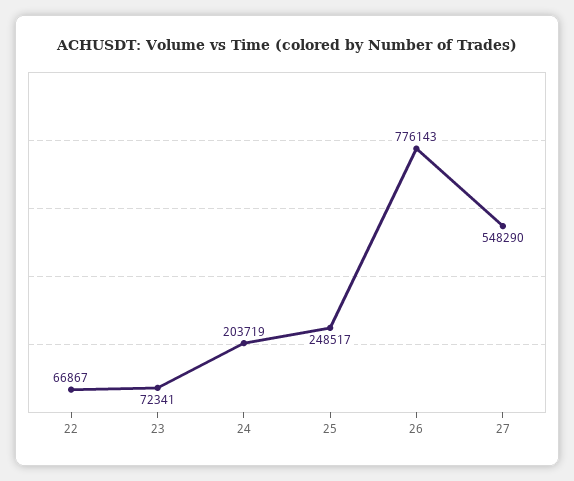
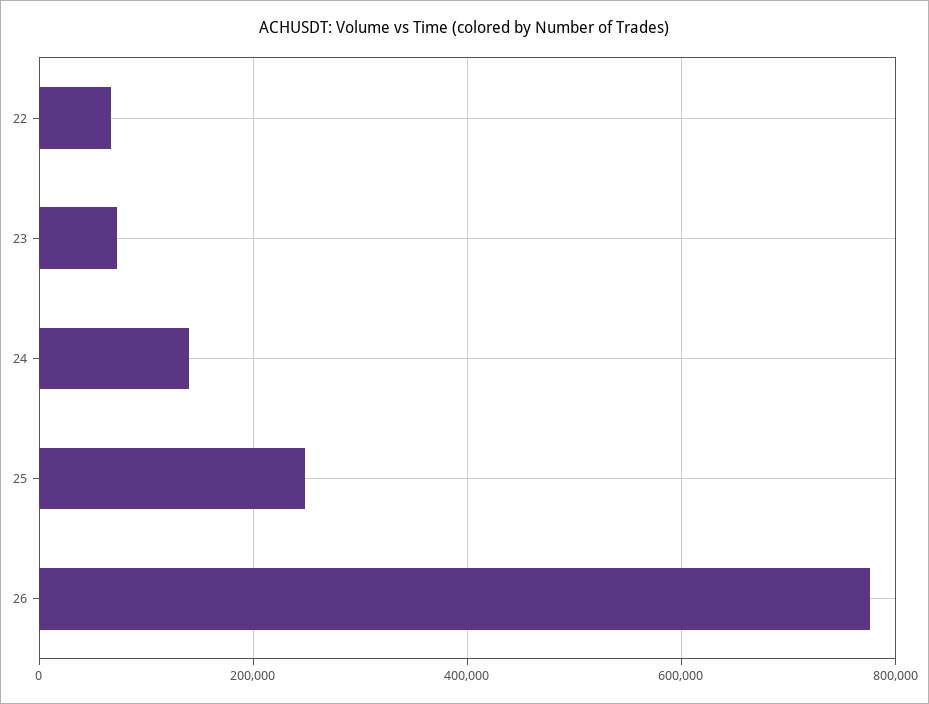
  {
    "22": 66867,
    "23": 72341,
-   "24": 203719,
+   "24": 140000,
    "25": 248517,
-   "26": 776143,
+   "26": 776143
-   "27": 548290
  }

